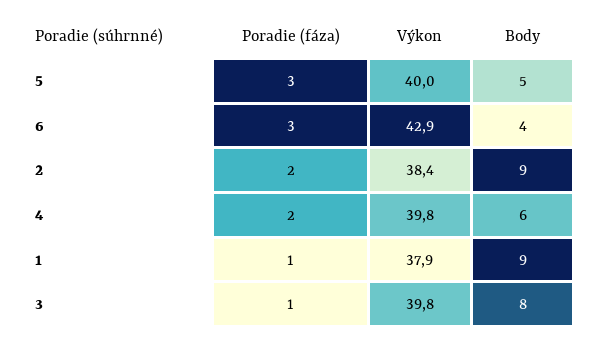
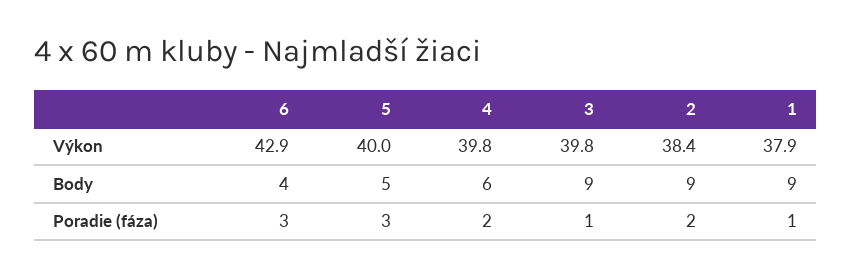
  {
    "Poradie (fáza)": {
      "5": 3,
      "6": 3,
      "2": 2,
      "4": 2,
      "1": 1,
      "3": 1
    },
    "Výkon": {
      "5": 40,
      "6": 42.9,
      "2": 38.4,
      "4": 39.8,
      "1": 37.9,
      "3": 39.8
    },
    "Body": {
      "5": 5,
      "6": 4,
      "2": 9,
      "4": 6,
      "1": 9,
-     "3": 8
+     "3": 9
    }
  }

